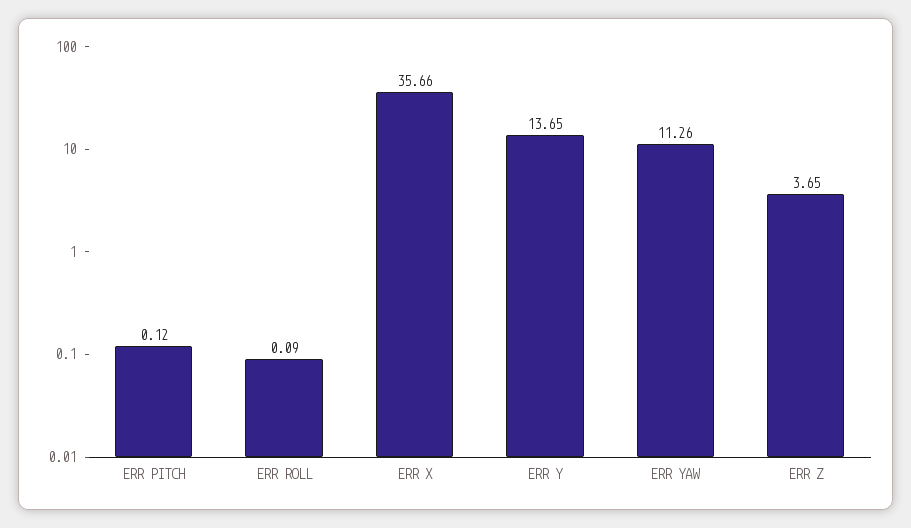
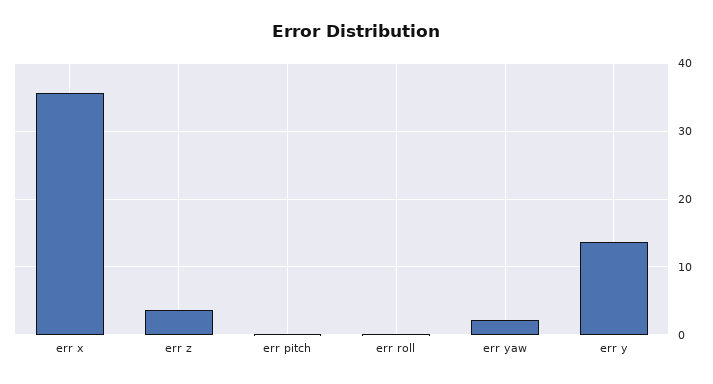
  {
    "ERR PITCH": 0.12,
    "ERR ROLL": 0.09,
    "ERR X": 35.66,
    "ERR Y": 13.65,
-   "ERR YAW": 11.26,
+   "ERR YAW": 2,
    "ERR Z": 3.65
  }

